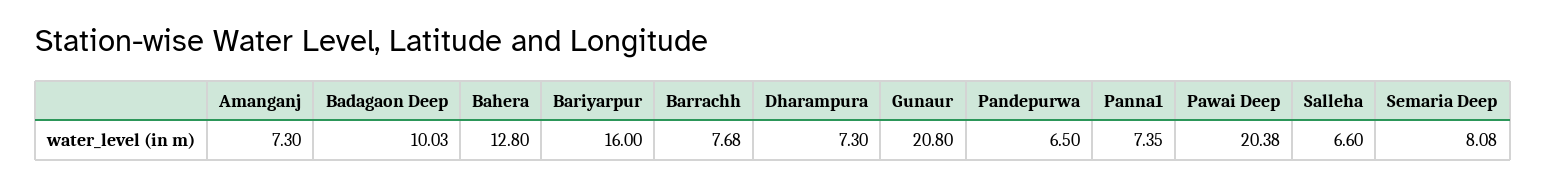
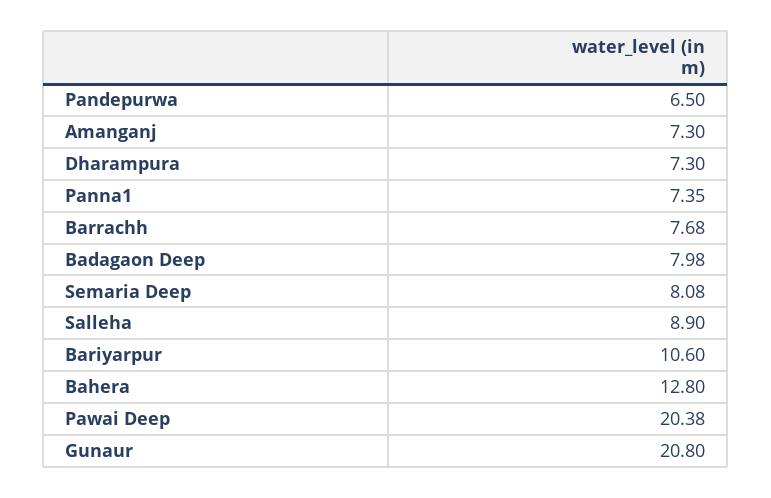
  {
    "Amanganj": 7.3,
-   "Badagaon Deep": 10.03,
+   "Badagaon Deep": 7.98,
    "Bahera": 12.8,
-   "Bariyarpur": 16,
+   "Bariyarpur": 10.6,
    "Barrachh": 7.68,
    "Dharampura": 7.3,
    "Gunaur": 20.8,
    "Pandepurwa": 6.5,
    "Panna1": 7.35,
    "Pawai Deep": 20.38,
-   "Salleha": 6.6,
+   "Salleha": 8.9,
    "Semaria Deep": 8.08
  }

